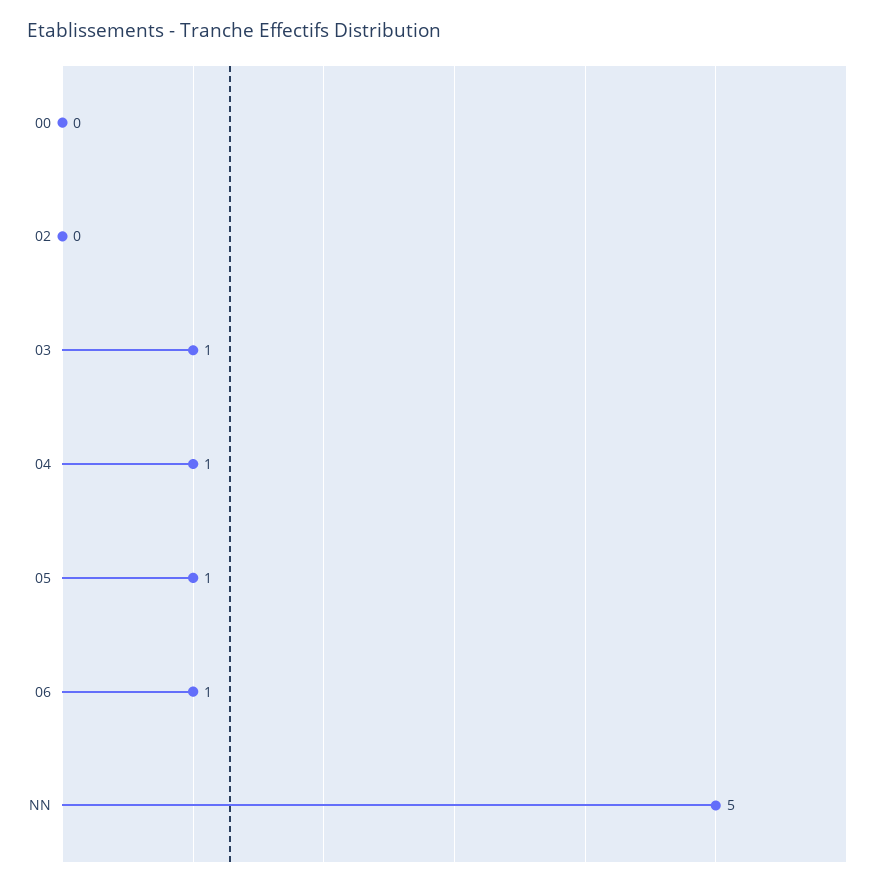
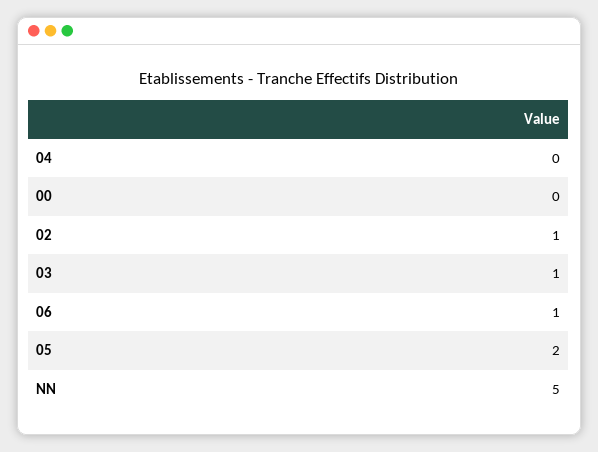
  {
    "00": 0,
-   "02": 0,
+   "02": 1,
    "03": 1,
-   "04": 1,
+   "04": 0,
-   "05": 1,
+   "05": 2,
    "06": 1,
    "NN": 5
  }

